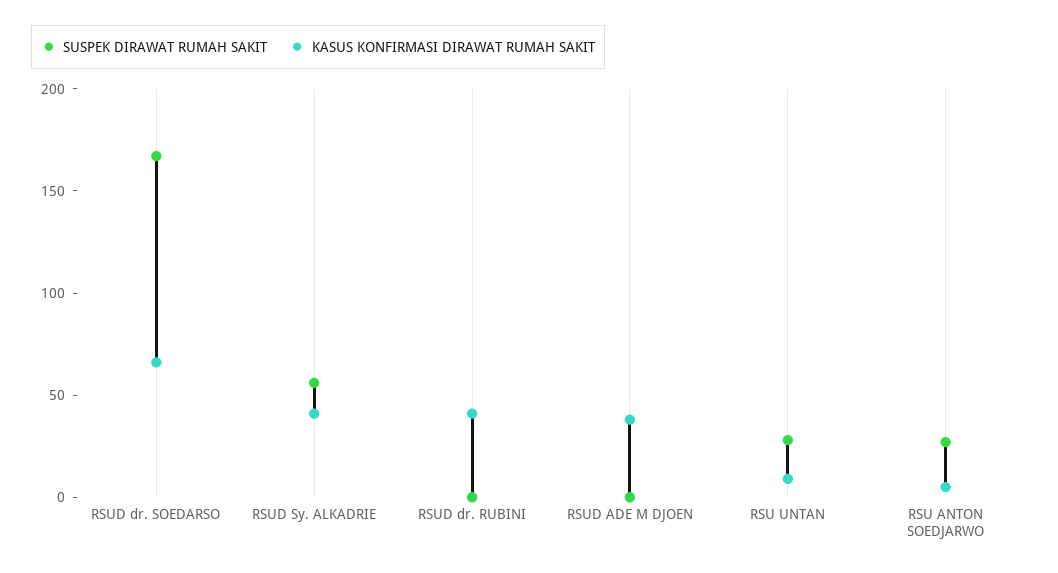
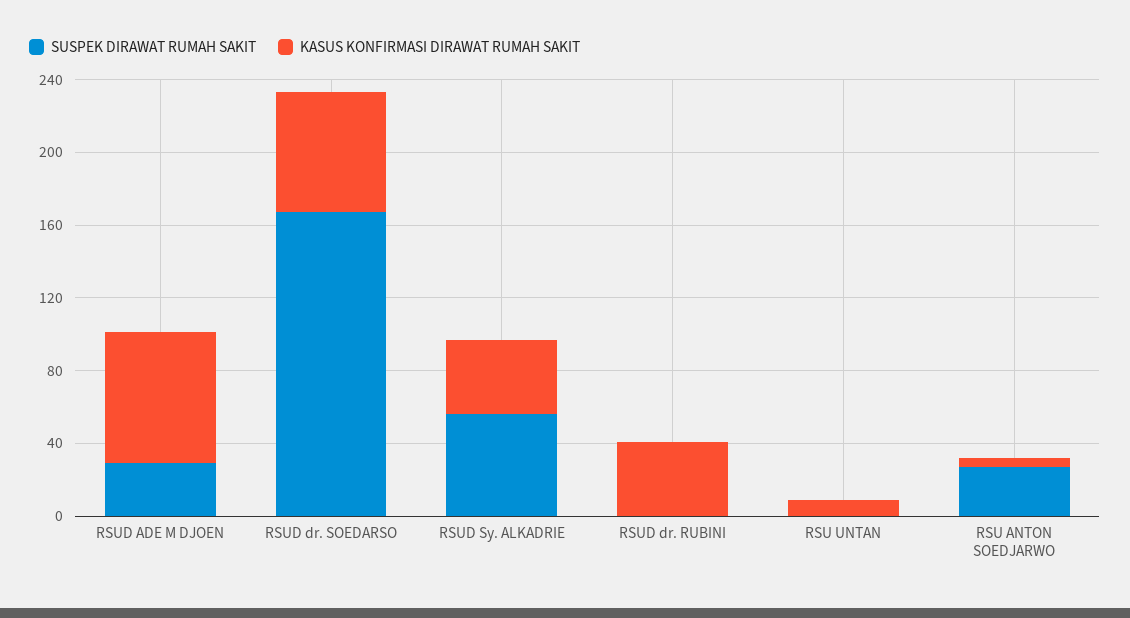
  {
    "SUSPEK DIRAWAT RUMAH SAKIT": {
      "RSUD dr. SOEDARSO": 170,
      "RSUD Sy. ALKADRIE": 60,
      "RSUD dr. RUBINI": 0,
-     "RSUD ADE M DJOEN": 0,
+     "RSUD ADE M DJOEN": 30,
-     "RSU UNTAN": 30,
+     "RSU UNTAN": 0,
      "RSU ANTON SOEDJARWO": 30
    },
    "KASUS KONFIRMASI DIRAWAT RUMAH SAKIT": {
      "RSUD dr. SOEDARSO": 70,
      "RSUD Sy. ALKADRIE": 40,
      "RSUD dr. RUBINI": 40,
-     "RSUD ADE M DJOEN": 40,
+     "RSUD ADE M DJOEN": 70,
      "RSU UNTAN": 10,
      "RSU ANTON SOEDJARWO": 10
    }
  }

